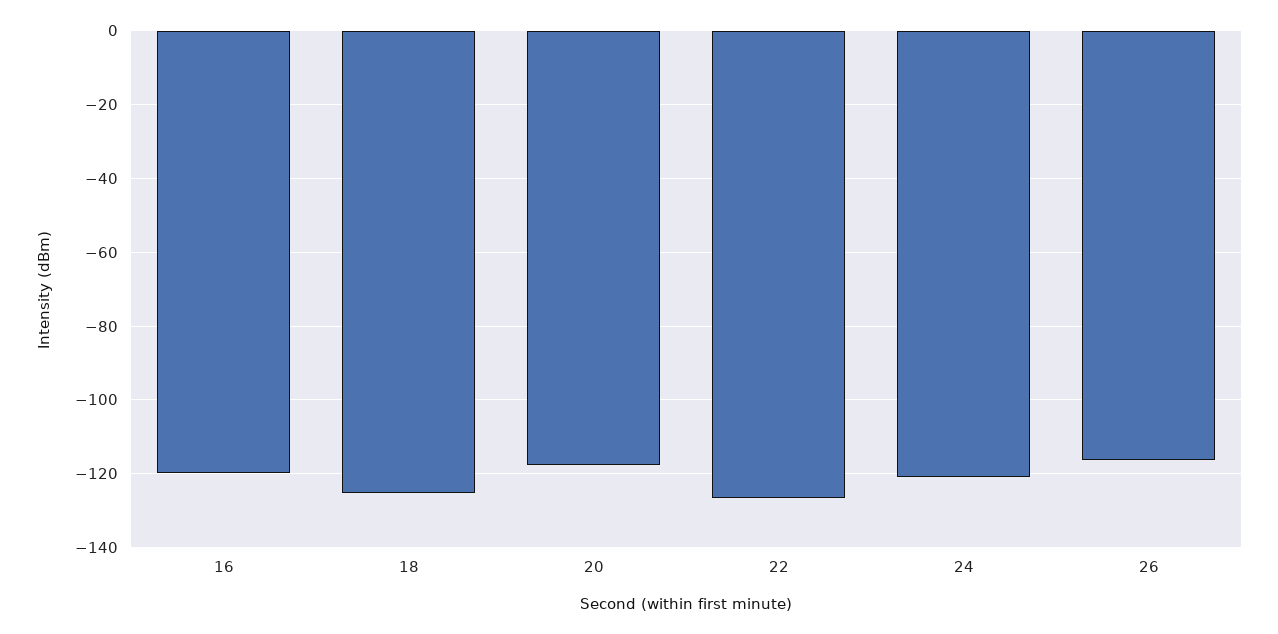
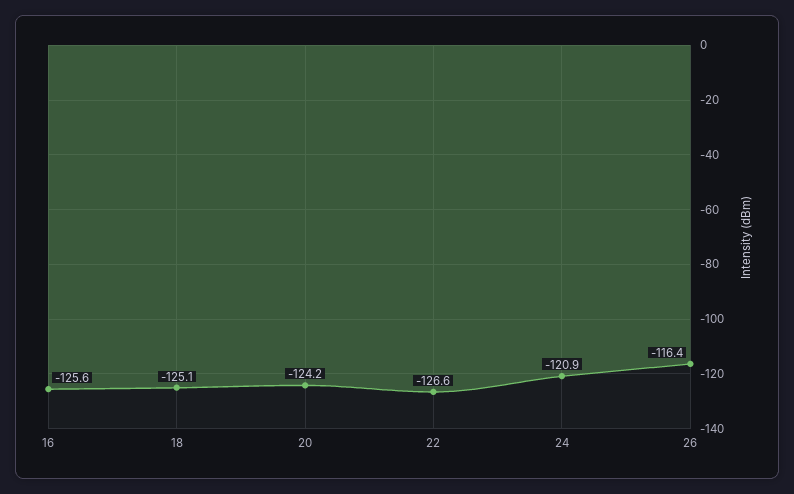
  {
-   "16": -120,
+   "16": -125.6,
    "18": -125.1,
-   "20": -118,
+   "20": -124.2,
    "22": -126.6,
    "24": -120.9,
    "26": -116.4
  }

